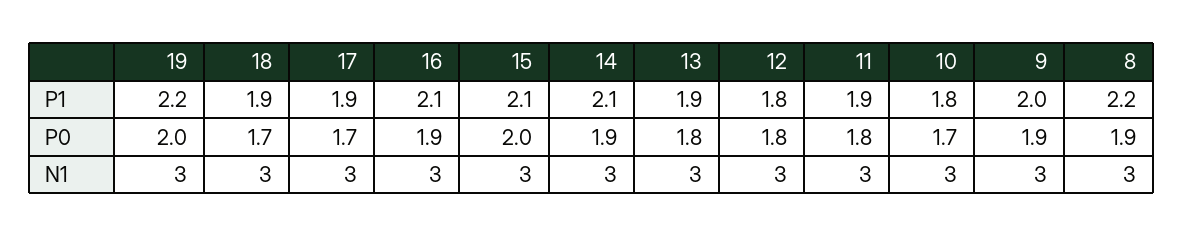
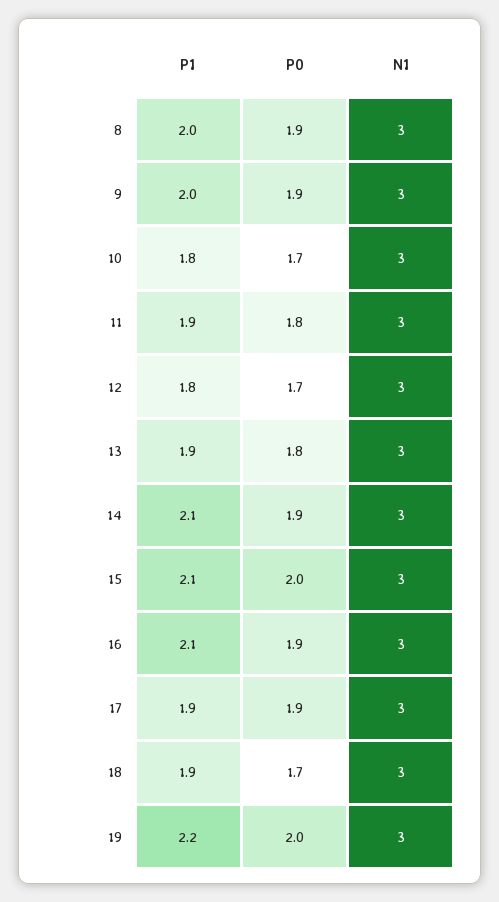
  {
    "19": {
      "P1": 2.2,
      "P0": 2,
      "N1": 3
    },
    "18": {
      "P1": 1.9,
      "P0": 1.7,
      "N1": 3
    },
    "17": {
      "P1": 1.9,
-     "P0": 1.7,
+     "P0": 1.9,
      "N1": 3
    },
    "16": {
      "P1": 2.1,
      "P0": 1.9,
      "N1": 3
    },
    "15": {
      "P1": 2.1,
      "P0": 2,
      "N1": 3
    },
    "14": {
      "P1": 2.1,
      "P0": 1.9,
      "N1": 3
    },
    "13": {
      "P1": 1.9,
      "P0": 1.8,
      "N1": 3
    },
    "12": {
      "P1": 1.8,
-     "P0": 1.8,
+     "P0": 1.7,
      "N1": 3
    },
    "11": {
      "P1": 1.9,
      "P0": 1.8,
      "N1": 3
    },
    "10": {
      "P1": 1.8,
      "P0": 1.7,
      "N1": 3
    },
    "9": {
      "P1": 2,
      "P0": 1.9,
      "N1": 3
    },
    "8": {
-     "P1": 2.2,
+     "P1": 2,
      "P0": 1.9,
      "N1": 3
    }
  }

